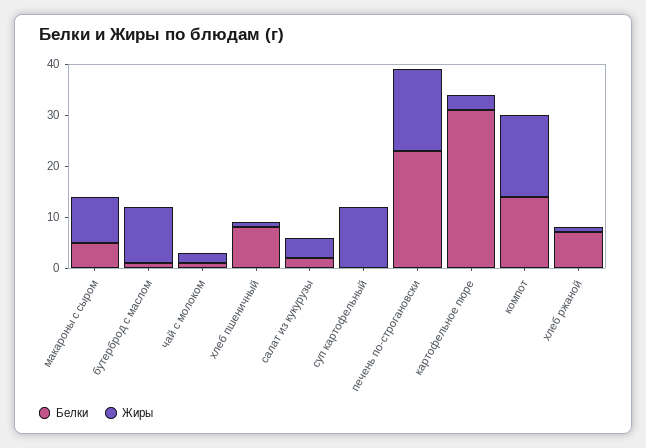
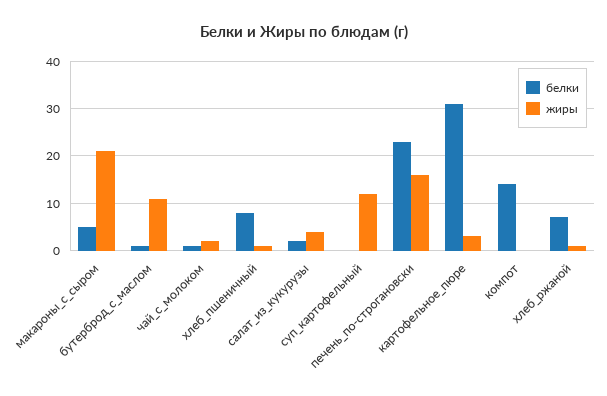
  {
    "Белки": {
      "макароны с сыром": 5,
      "бутерброд с маслом": 0,
      "чай с молоком": 0,
      "хлеб пшеничный": 10,
      "салат из кукурузы": 0,
      "суп картофельный": 0,
      "печень по-строгановски": 25,
      "картофельное пюре": 30,
      "компот": 15,
      "хлеб ржаной": 5
    },
    "Жиры": {
-     "макароны с сыром": 10,
+     "макароны с сыром": 20,
      "бутерброд с маслом": 10,
      "чай с молоком": 0,
      "хлеб пшеничный": 0,
      "салат из кукурузы": 5,
      "суп картофельный": 10,
      "печень по-строгановски": 15,
      "картофельное пюре": 5,
-     "компот": 15,
+     "компот": 0,
      "хлеб ржаной": 0
    }
  }

